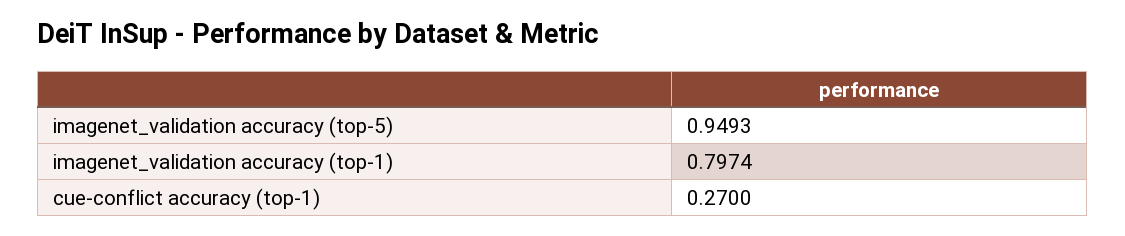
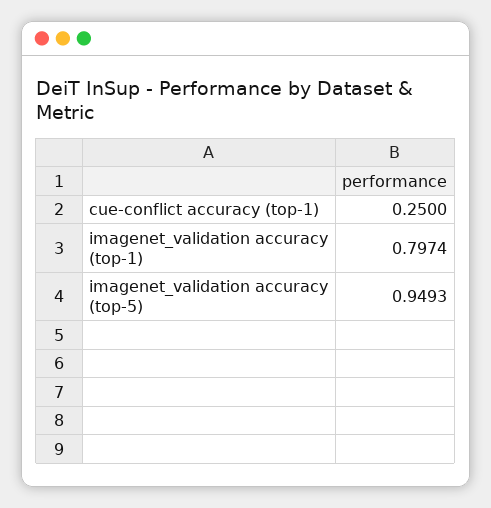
  {
    "imagenet_validation accuracy (top-5)": 0.9493,
    "imagenet_validation accuracy (top-1)": 0.7974,
-   "cue-conflict accuracy (top-1)": 0.27
+   "cue-conflict accuracy (top-1)": 0.25
  }

